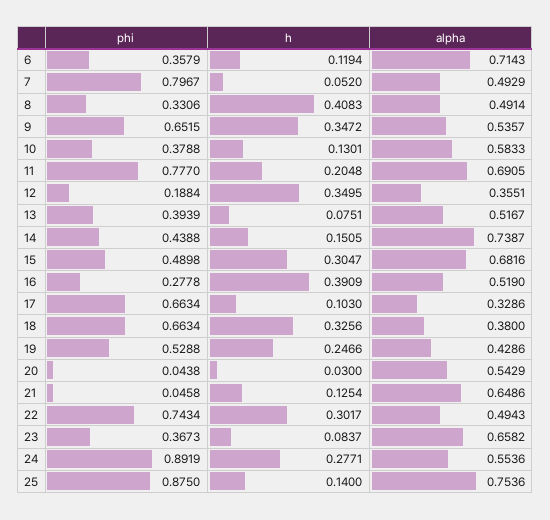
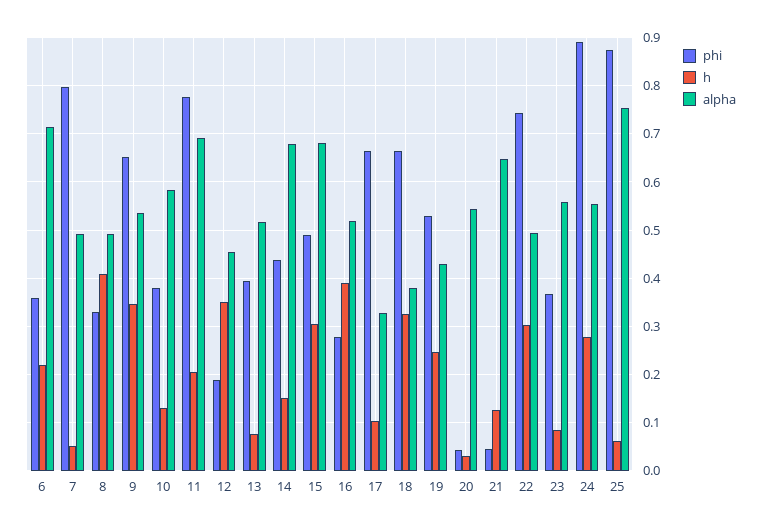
  {
    "phi": {
      "6": 0.3579,
      "7": 0.7967,
      "8": 0.3306,
      "9": 0.6515,
      "10": 0.3788,
      "11": 0.777,
      "12": 0.1884,
      "13": 0.3939,
      "14": 0.4388,
      "15": 0.4898,
      "16": 0.2778,
      "17": 0.6634,
      "18": 0.6634,
      "19": 0.5288,
      "20": 0.0438,
      "21": 0.0458,
      "22": 0.7434,
      "23": 0.3673,
      "24": 0.8919,
      "25": 0.875
    },
    "h": {
-     "6": 0.1194,
+     "6": 0.22,
      "7": 0.052,
      "8": 0.4083,
      "9": 0.3472,
      "10": 0.1301,
      "11": 0.2048,
      "12": 0.3495,
      "13": 0.0751,
      "14": 0.1505,
      "15": 0.3047,
      "16": 0.3909,
      "17": 0.103,
      "18": 0.3256,
      "19": 0.2466,
      "20": 0.03,
      "21": 0.1254,
      "22": 0.3017,
      "23": 0.0837,
      "24": 0.2771,
-     "25": 0.14
+     "25": 0.06
    },
    "alpha": {
      "6": 0.7143,
      "7": 0.4929,
      "8": 0.4914,
      "9": 0.5357,
      "10": 0.5833,
      "11": 0.6905,
-     "12": 0.3551,
+     "12": 0.46,
      "13": 0.5167,
-     "14": 0.7387,
+     "14": 0.68,
      "15": 0.6816,
      "16": 0.519,
      "17": 0.3286,
      "18": 0.38,
      "19": 0.4286,
      "20": 0.5429,
      "21": 0.6486,
      "22": 0.4943,
-     "23": 0.6582,
+     "23": 0.56,
      "24": 0.5536,
      "25": 0.7536
    }
  }

